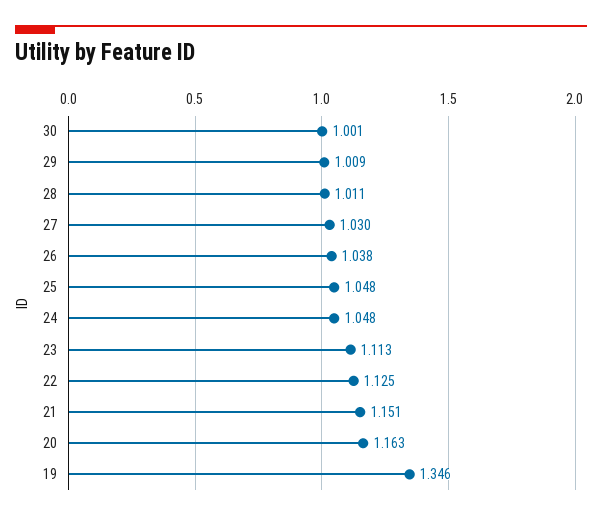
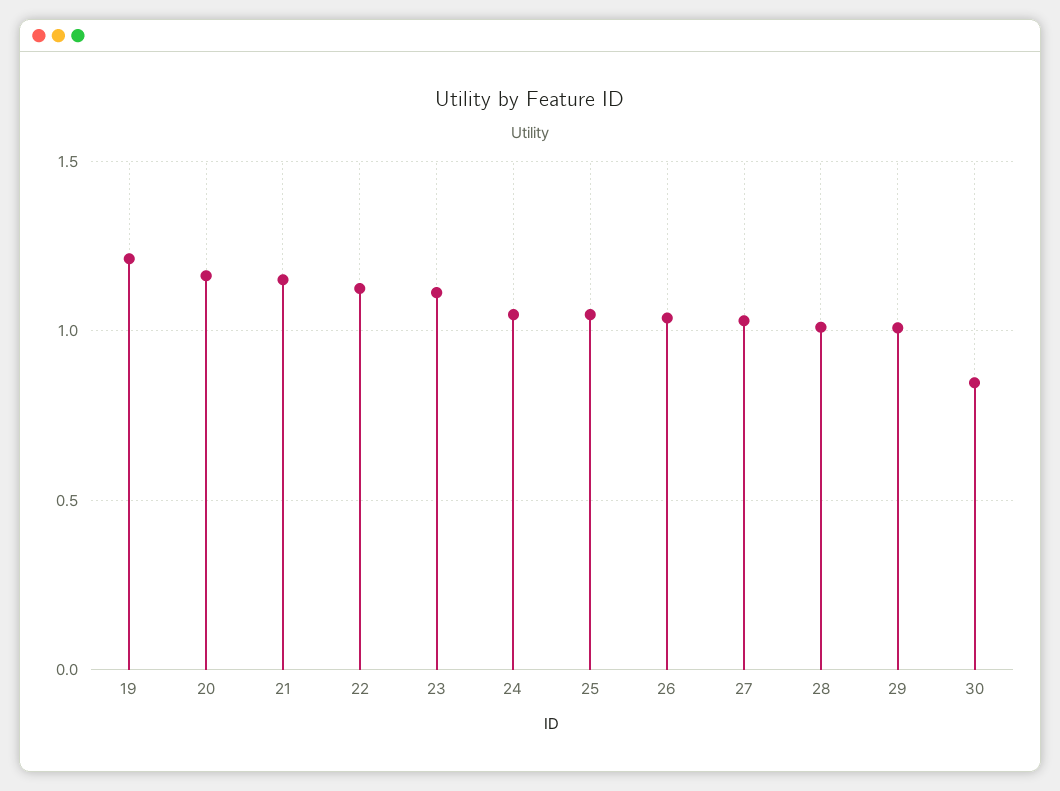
  {
-   "30": 1.001,
+   "30": 0.85,
    "29": 1.009,
    "28": 1.011,
    "27": 1.03,
    "26": 1.038,
    "25": 1.048,
    "24": 1.048,
    "23": 1.113,
    "22": 1.125,
    "21": 1.151,
    "20": 1.163,
-   "19": 1.346
+   "19": 1.2
  }

